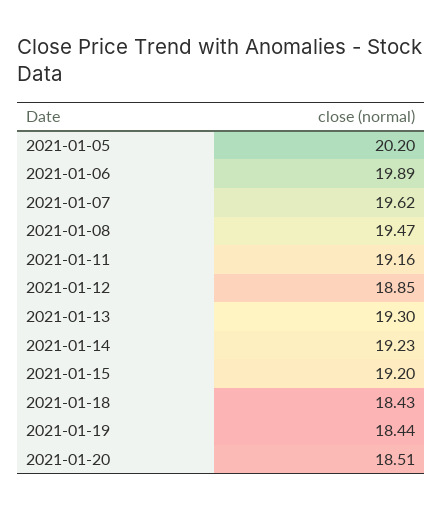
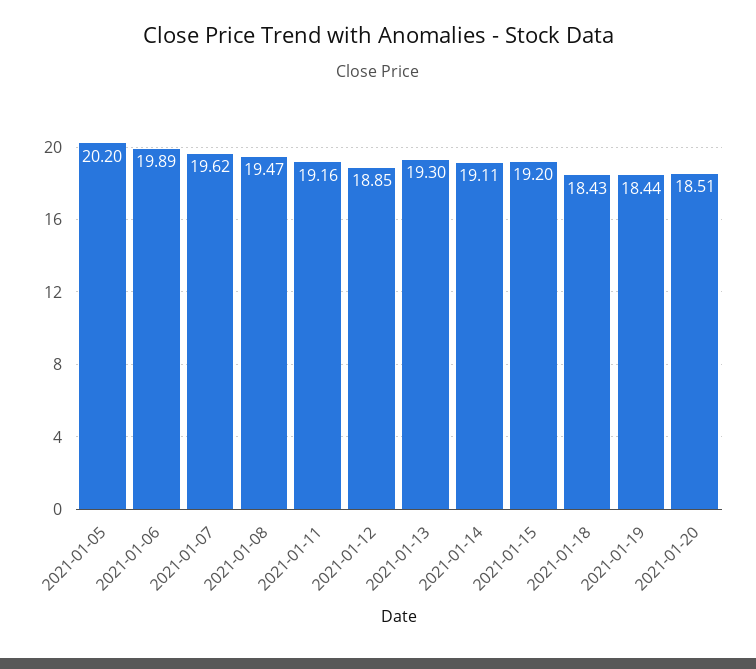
  {
    "2021-01-05": 20.2,
    "2021-01-06": 19.89,
    "2021-01-07": 19.62,
    "2021-01-08": 19.47,
    "2021-01-11": 19.16,
    "2021-01-12": 18.85,
    "2021-01-13": 19.3,
-   "2021-01-14": 19.23,
+   "2021-01-14": 19.11,
    "2021-01-15": 19.2,
    "2021-01-18": 18.43,
    "2021-01-19": 18.44,
    "2021-01-20": 18.51
  }

